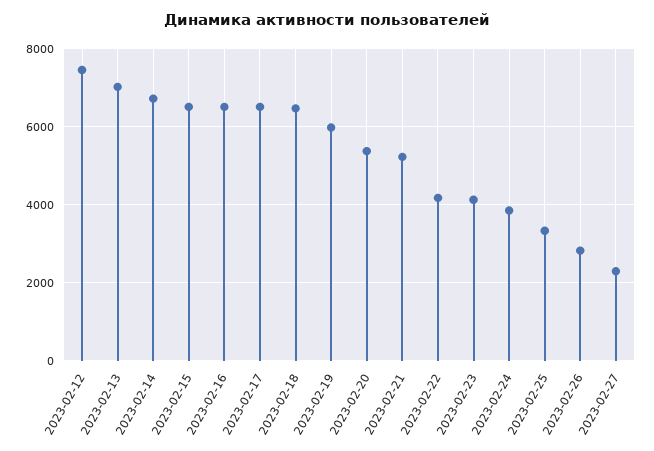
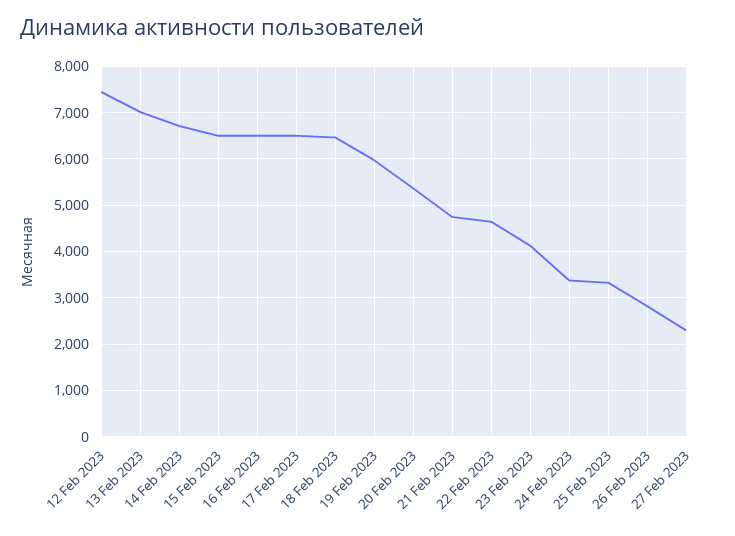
  {
    "2023-02-12": 7400,
    "2023-02-13": 7000,
    "2023-02-14": 6800,
    "2023-02-15": 6600,
    "2023-02-16": 6600,
    "2023-02-17": 6600,
    "2023-02-18": 6400,
    "2023-02-19": 6000,
    "2023-02-20": 5400,
-   "2023-02-21": 5200,
+   "2023-02-21": 4800,
-   "2023-02-22": 4200,
+   "2023-02-22": 4600,
    "2023-02-23": 4200,
-   "2023-02-24": 3800,
+   "2023-02-24": 3400,
    "2023-02-25": 3400,
    "2023-02-26": 2800,
    "2023-02-27": 2200
  }

